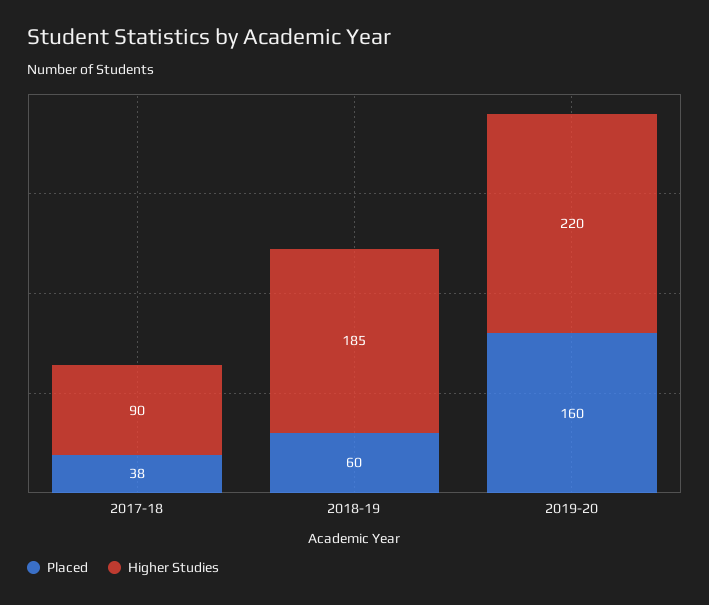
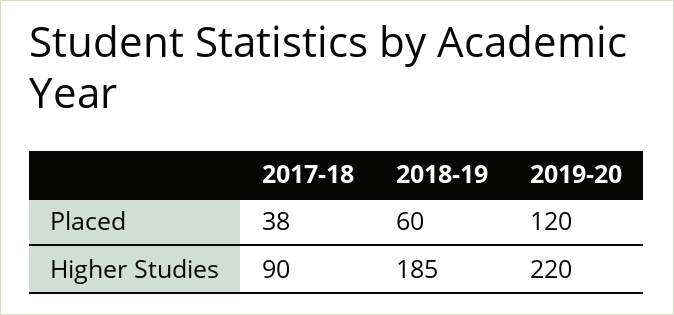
  {
    "Placed": {
      "2017-18": 38,
      "2018-19": 60,
-     "2019-20": 160
+     "2019-20": 120
    },
    "Higher Studies": {
      "2017-18": 90,
      "2018-19": 185,
      "2019-20": 220
    }
  }

